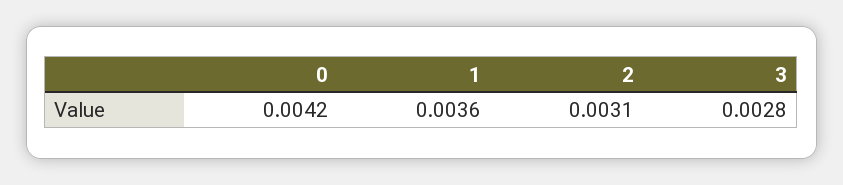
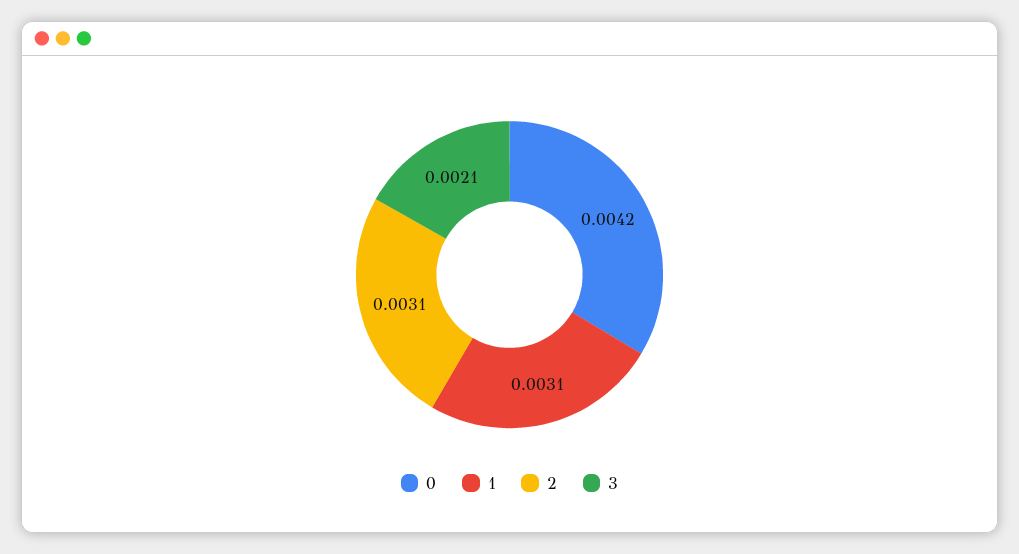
  {
    "0": 0.0042,
-   "1": 0.0036,
+   "1": 0.0031,
    "2": 0.0031,
-   "3": 0.0028
+   "3": 0.0021
  }

